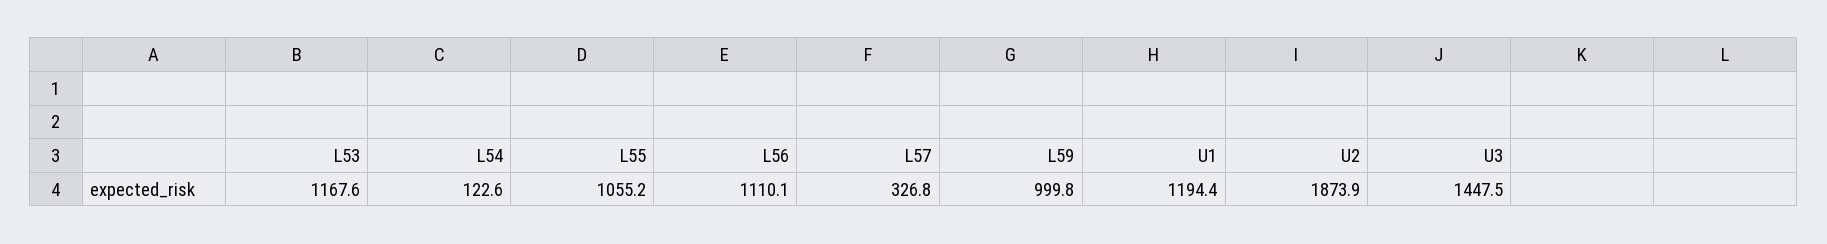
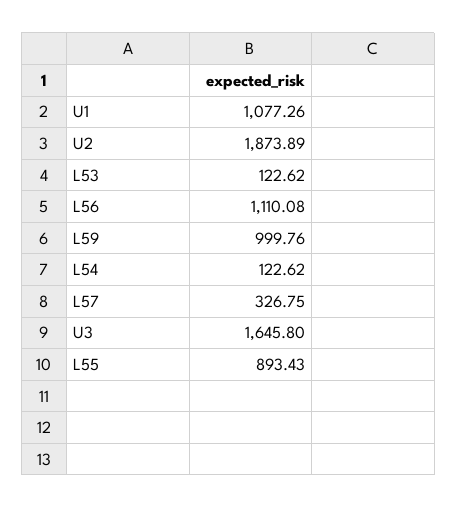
  {
-   "L53": 1167.6,
+   "L53": 122.62,
    "L54": 122.62,
-   "L55": 1055.2,
+   "L55": 893.43,
    "L56": 1110.08,
    "L57": 326.75,
    "L59": 999.76,
-   "U1": 1194.4,
+   "U1": 1077.26,
    "U2": 1873.89,
-   "U3": 1447.5
+   "U3": 1645.8
  }

